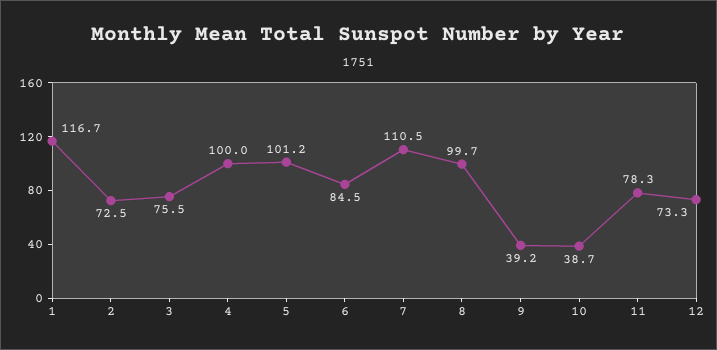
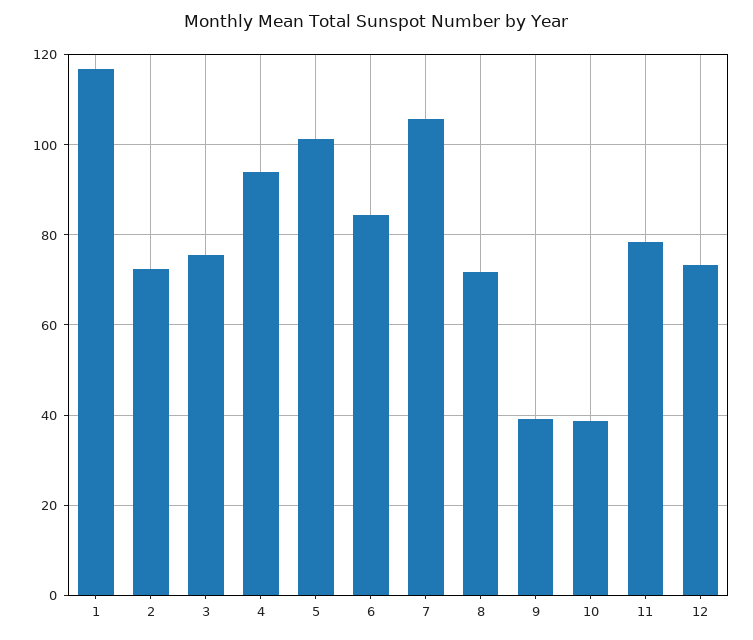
  {
    "1": 116.7,
    "2": 72.5,
    "3": 75.5,
-   "4": 100,
+   "4": 94,
    "5": 101.2,
    "6": 84.5,
-   "7": 110.5,
+   "7": 106,
-   "8": 99.7,
+   "8": 72,
    "9": 39.2,
    "10": 38.7,
    "11": 78.3,
    "12": 73.3
  }

